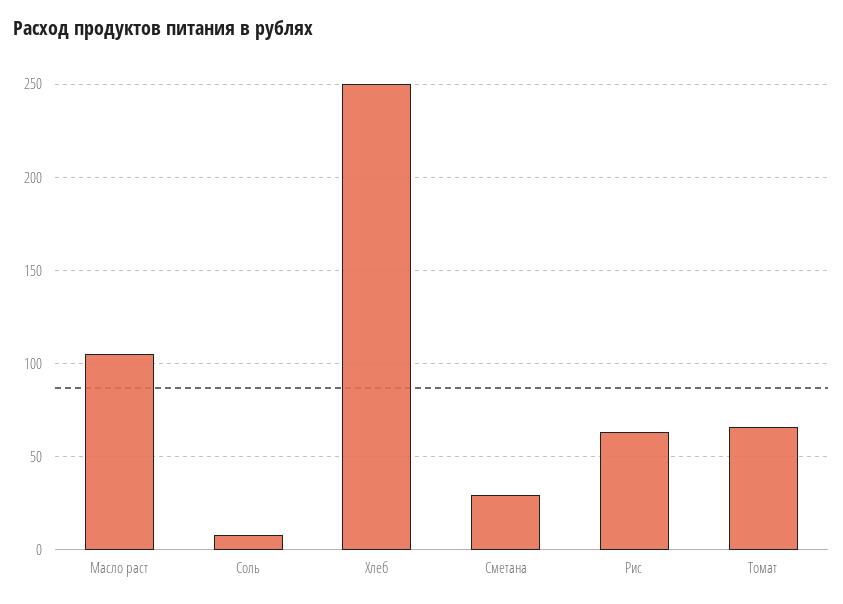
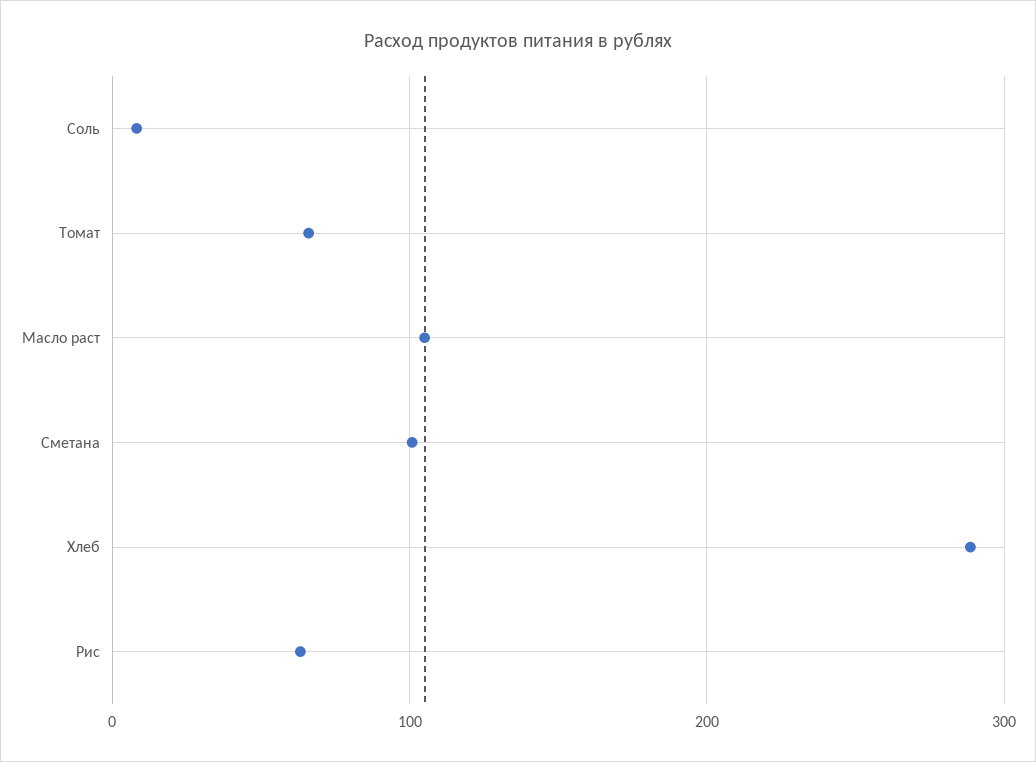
  {
    "Масло раст": 105,
    "Соль": 10,
-   "Хлеб": 250,
+   "Хлеб": 290,
-   "Сметана": 30,
+   "Сметана": 100,
    "Рис": 65,
    "Томат": 65
  }

